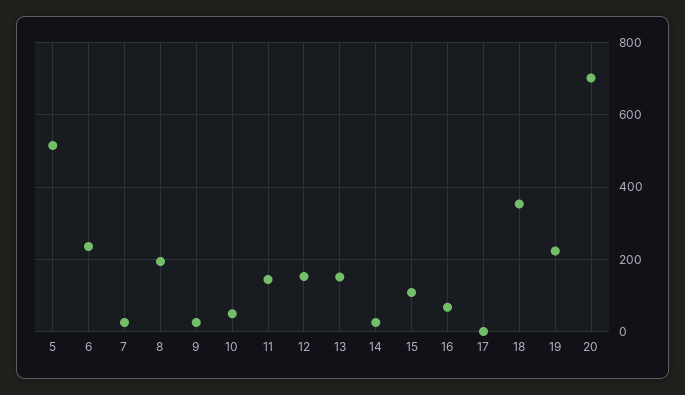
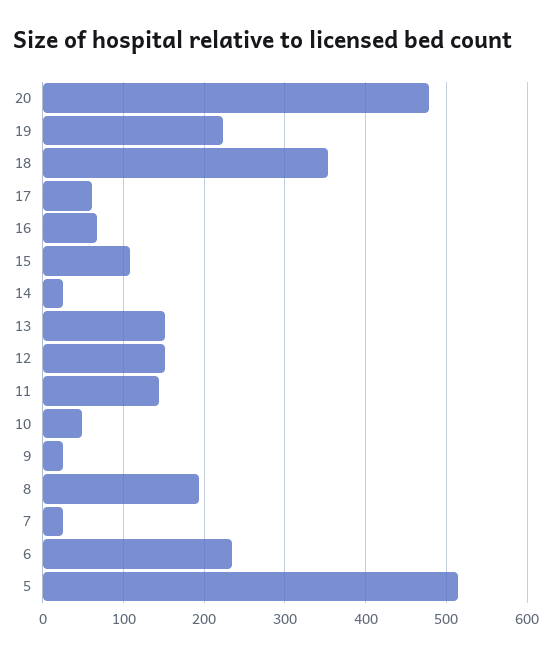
  {
    "5": 520,
    "6": 240,
    "7": 30,
    "8": 190,
    "9": 30,
    "10": 50,
    "11": 140,
    "12": 150,
    "13": 150,
    "14": 30,
    "15": 110,
    "16": 70,
-   "17": 0,
+   "17": 60,
    "18": 350,
    "19": 220,
-   "20": 700
+   "20": 480
  }

